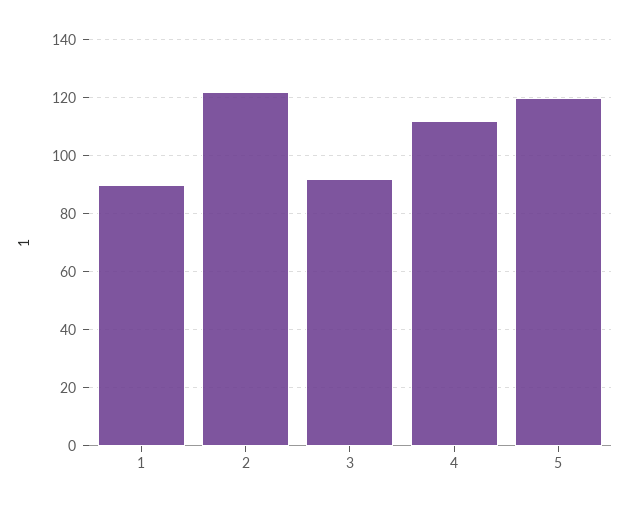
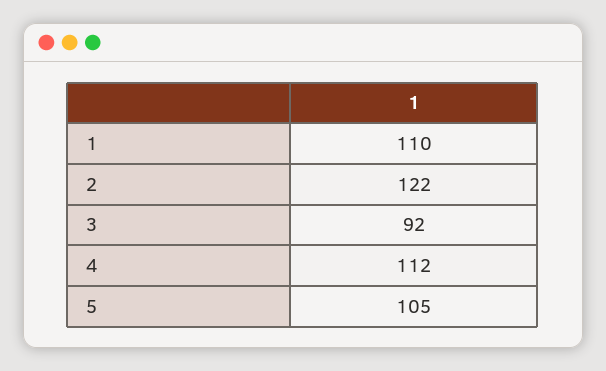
  {
-   "1": 90,
+   "1": 110,
    "2": 122,
    "3": 92,
    "4": 112,
-   "5": 120
+   "5": 105
  }

